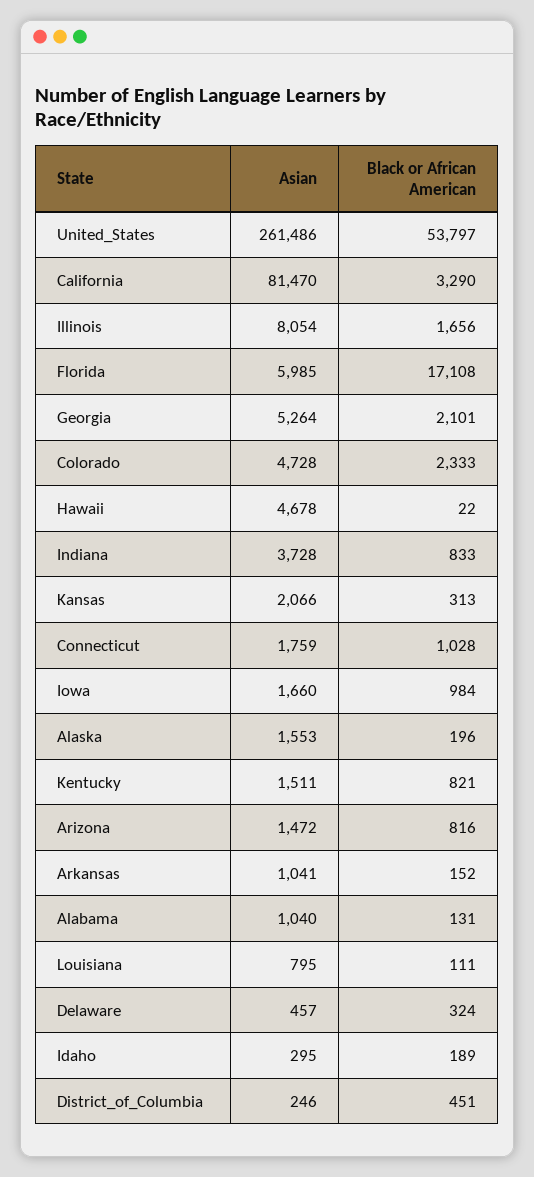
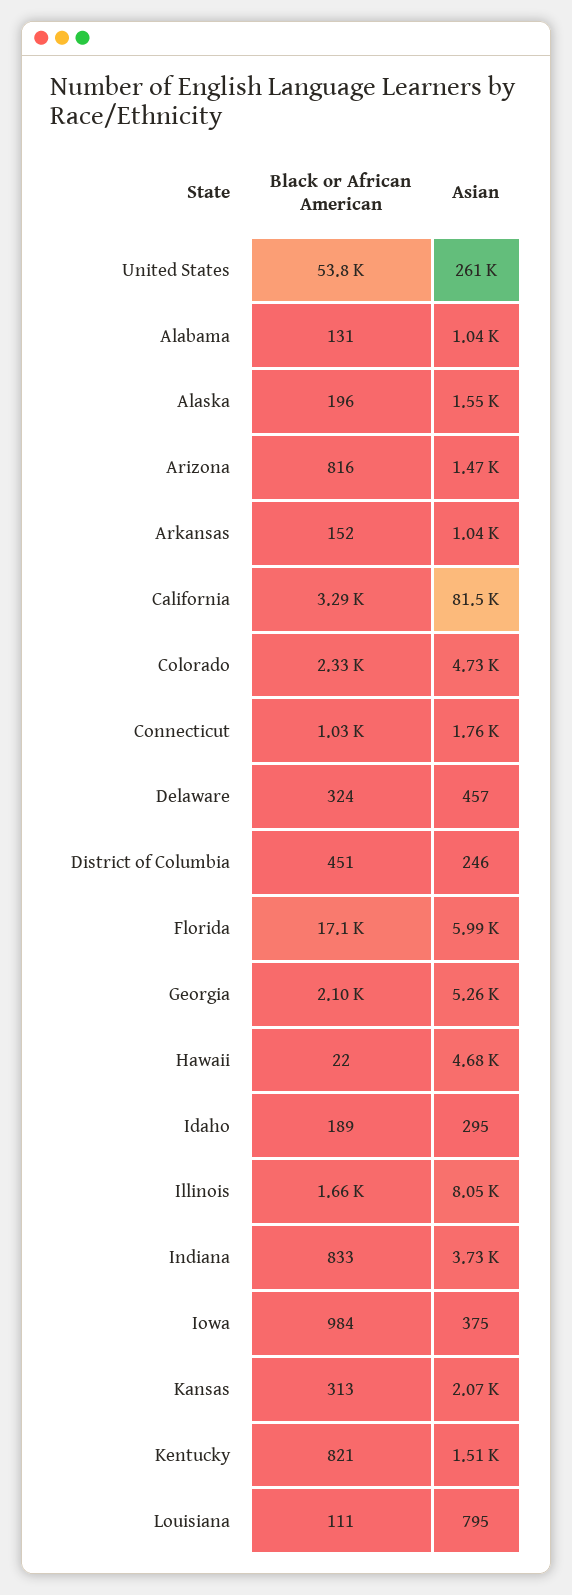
  {
    "Asian": {
      "United_States": 261486,
      "California": 81470,
      "Illinois": 8054,
      "Florida": 5985,
      "Georgia": 5264,
      "Colorado": 4728,
      "Hawaii": 4678,
      "Indiana": 3728,
      "Kansas": 2066,
      "Connecticut": 1759,
-     "Iowa": 1660,
+     "Iowa": 375,
      "Alaska": 1553,
      "Kentucky": 1511,
      "Arizona": 1472,
      "Arkansas": 1041,
      "Alabama": 1040,
      "Louisiana": 795,
      "Delaware": 457,
      "Idaho": 295,
      "District_of_Columbia": 246
    },
    "Black or African American": {
      "United_States": 53797,
      "California": 3290,
      "Illinois": 1656,
      "Florida": 17108,
      "Georgia": 2101,
      "Colorado": 2333,
      "Hawaii": 22,
      "Indiana": 833,
      "Kansas": 313,
      "Connecticut": 1028,
      "Iowa": 984,
      "Alaska": 196,
      "Kentucky": 821,
      "Arizona": 816,
      "Arkansas": 152,
      "Alabama": 131,
      "Louisiana": 111,
      "Delaware": 324,
      "Idaho": 189,
      "District_of_Columbia": 451
    }
  }

